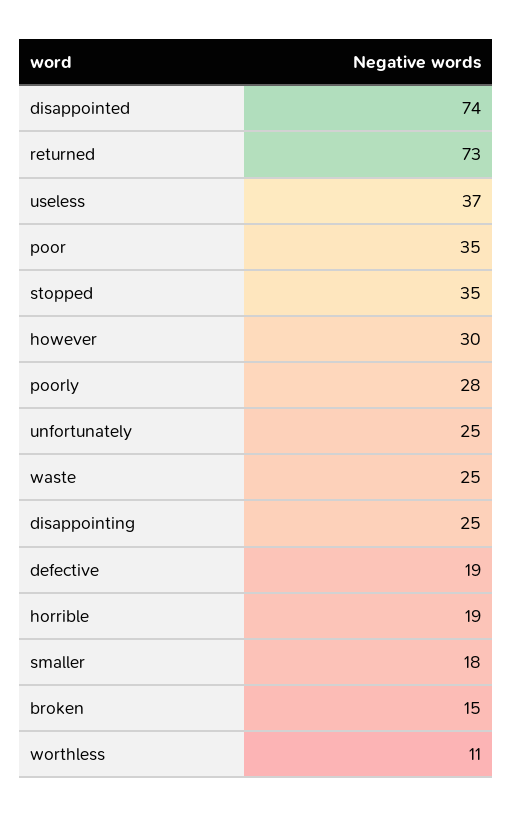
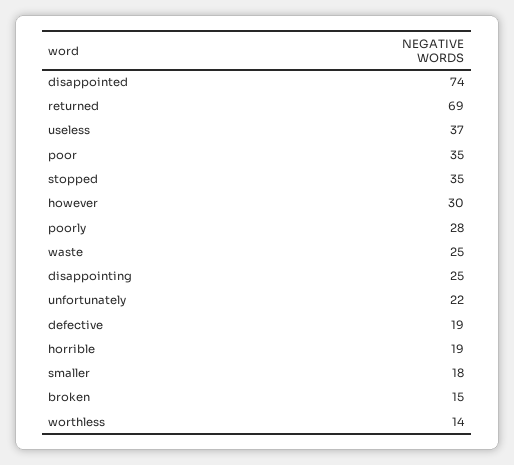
  {
    "disappointed": 74,
-   "returned": 73,
+   "returned": 69,
    "useless": 37,
    "poor": 35,
    "stopped": 35,
    "however": 30,
    "poorly": 28,
-   "unfortunately": 25,
+   "unfortunately": 22,
    "waste": 25,
    "disappointing": 25,
    "defective": 19,
    "horrible": 19,
    "smaller": 18,
    "broken": 15,
-   "worthless": 11
+   "worthless": 14
  }

